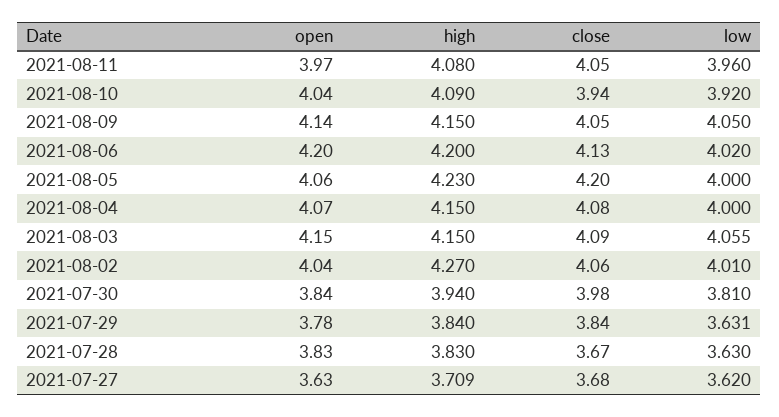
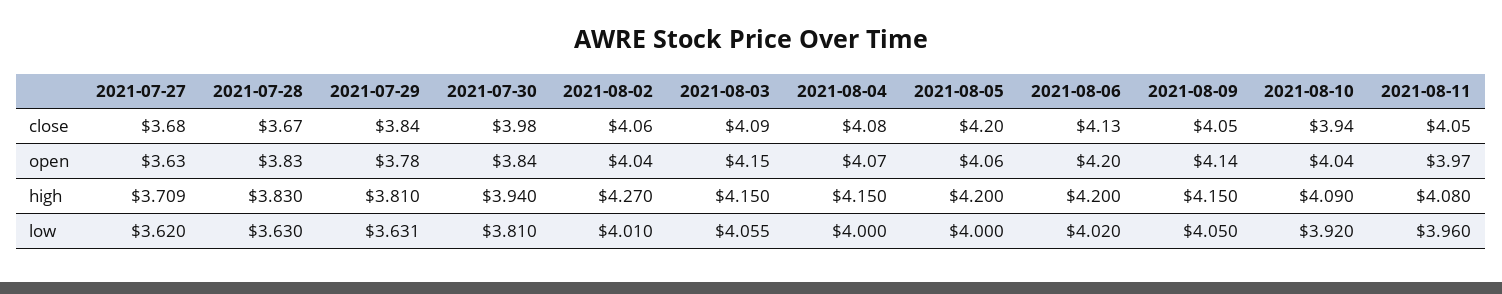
  {
    "open": {
      "2021-08-11": 3.97,
      "2021-08-10": 4.04,
      "2021-08-09": 4.14,
      "2021-08-06": 4.2,
      "2021-08-05": 4.06,
      "2021-08-04": 4.07,
      "2021-08-03": 4.15,
      "2021-08-02": 4.04,
      "2021-07-30": 3.84,
      "2021-07-29": 3.78,
      "2021-07-28": 3.83,
      "2021-07-27": 3.63
    },
    "high": {
      "2021-08-11": 4.08,
      "2021-08-10": 4.09,
      "2021-08-09": 4.15,
      "2021-08-06": 4.2,
-     "2021-08-05": 4.23,
+     "2021-08-05": 4.2,
      "2021-08-04": 4.15,
      "2021-08-03": 4.15,
      "2021-08-02": 4.27,
      "2021-07-30": 3.94,
-     "2021-07-29": 3.84,
+     "2021-07-29": 3.81,
      "2021-07-28": 3.83,
      "2021-07-27": 3.709
    },
    "close": {
      "2021-08-11": 4.05,
      "2021-08-10": 3.94,
      "2021-08-09": 4.05,
      "2021-08-06": 4.13,
      "2021-08-05": 4.2,
      "2021-08-04": 4.08,
      "2021-08-03": 4.09,
      "2021-08-02": 4.06,
      "2021-07-30": 3.98,
      "2021-07-29": 3.84,
      "2021-07-28": 3.67,
      "2021-07-27": 3.68
    },
    "low": {
      "2021-08-11": 3.96,
      "2021-08-10": 3.92,
      "2021-08-09": 4.05,
      "2021-08-06": 4.02,
      "2021-08-05": 4,
      "2021-08-04": 4,
      "2021-08-03": 4.055,
      "2021-08-02": 4.01,
      "2021-07-30": 3.81,
      "2021-07-29": 3.631,
      "2021-07-28": 3.63,
      "2021-07-27": 3.62
    }
  }

